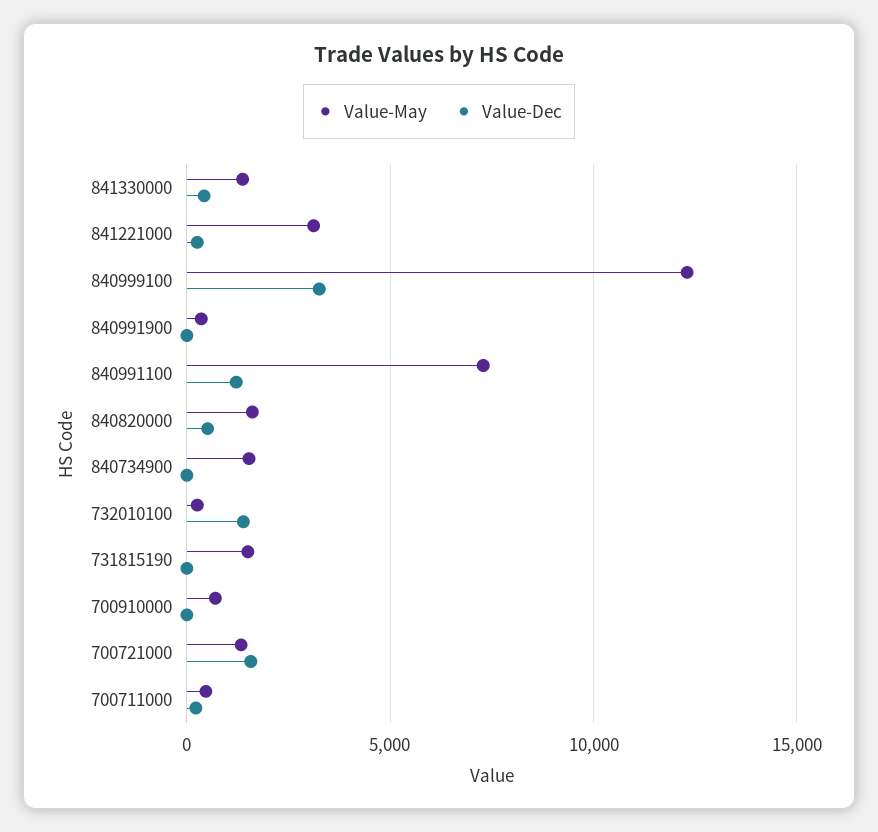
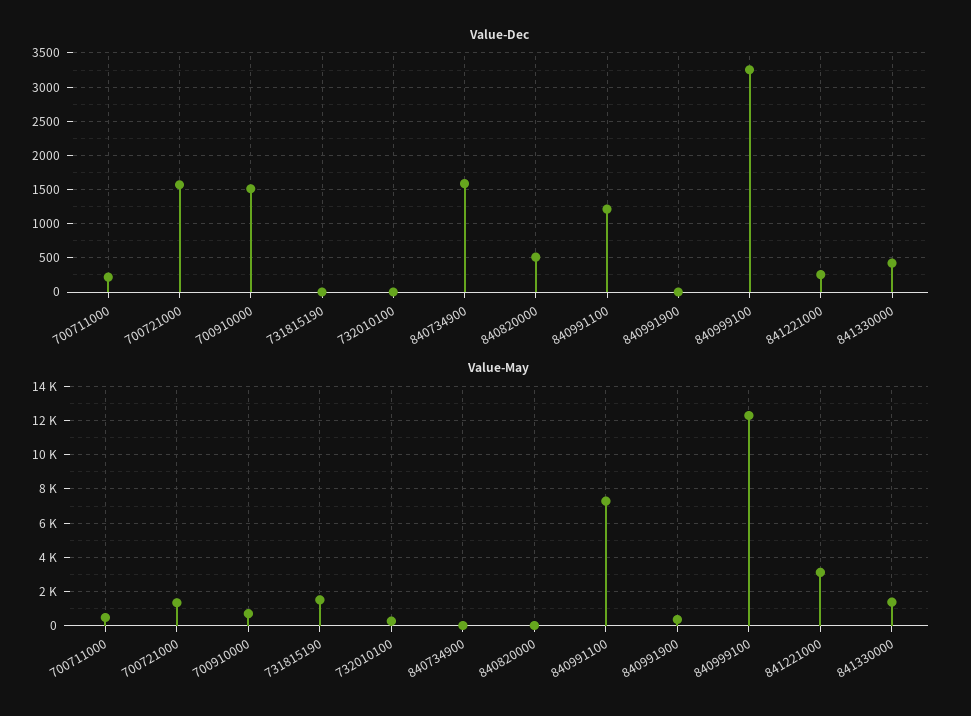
  {
    "Value-May": {
      "841330000": 1500,
      "841221000": 3000,
      "840999100": 12500,
      "840991900": 500,
      "840991100": 7500,
-     "840820000": 1500,
+     "840820000": 0,
-     "840734900": 1500,
+     "840734900": 0,
      "732010100": 500,
      "731815190": 1500,
      "700910000": 500,
      "700721000": 1500,
      "700711000": 500
    },
    "Value-Dec": {
      "841330000": 400,
      "841221000": 300,
      "840999100": 3300,
      "840991900": 0,
      "840991100": 1200,
      "840820000": 500,
-     "840734900": 0,
+     "840734900": 1600,
-     "732010100": 1500,
+     "732010100": 0,
      "731815190": 0,
-     "700910000": 0,
+     "700910000": 1500,
      "700721000": 1600,
      "700711000": 200
    }
  }

